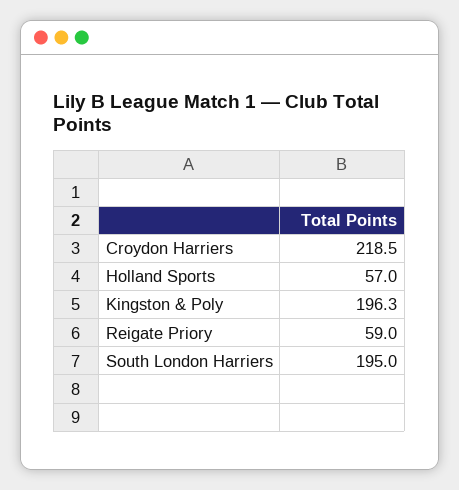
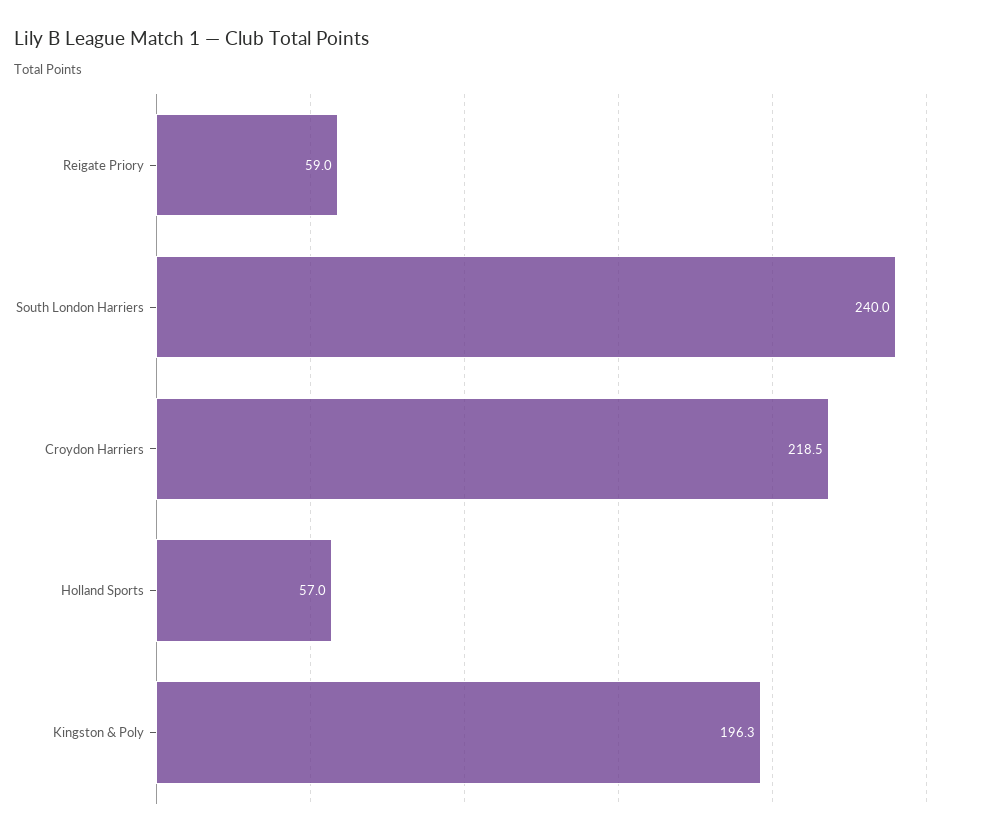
  {
    "Croydon Harriers": 218.5,
    "Holland Sports": 57,
    "Kingston & Poly": 196.3,
    "Reigate Priory": 59,
-   "South London Harriers": 195
+   "South London Harriers": 240
  }

